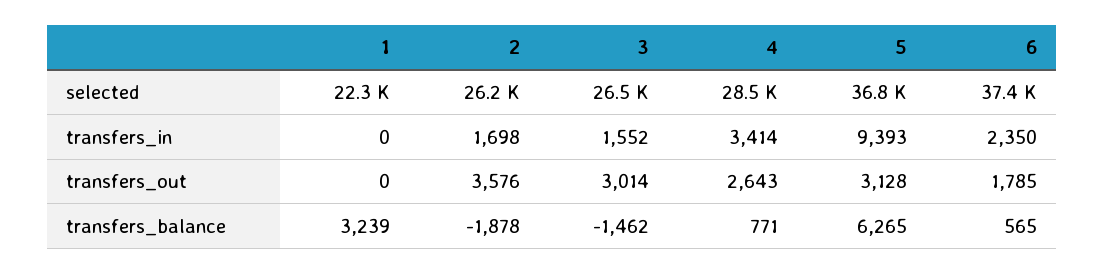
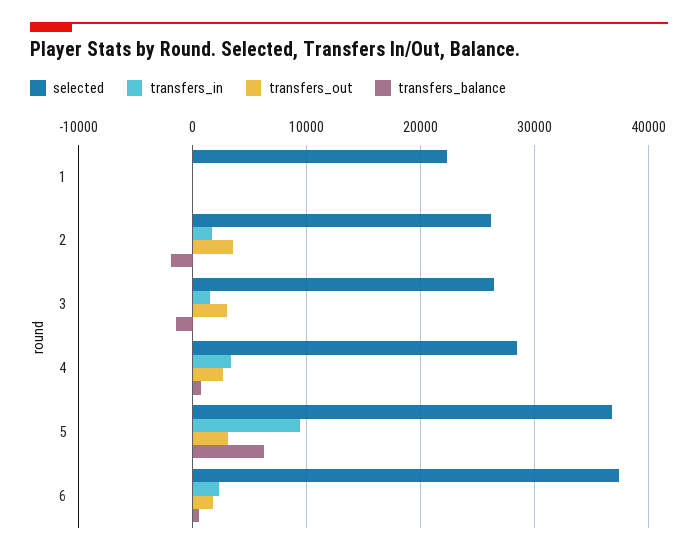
  {
    "selected": {
      "1": 22300,
      "2": 26200,
      "3": 26500,
      "4": 28500,
      "5": 36800,
      "6": 37400
    },
    "transfers_in": {
      "1": 0,
      "2": 1698,
      "3": 1552,
      "4": 3414,
      "5": 9393,
      "6": 2350
    },
    "transfers_out": {
      "1": 0,
      "2": 3576,
      "3": 3014,
      "4": 2643,
      "5": 3128,
      "6": 1785
    },
    "transfers_balance": {
-     "1": 3239,
+     "1": 0,
      "2": -1878,
      "3": -1462,
      "4": 771,
      "5": 6265,
      "6": 565
    }
  }

